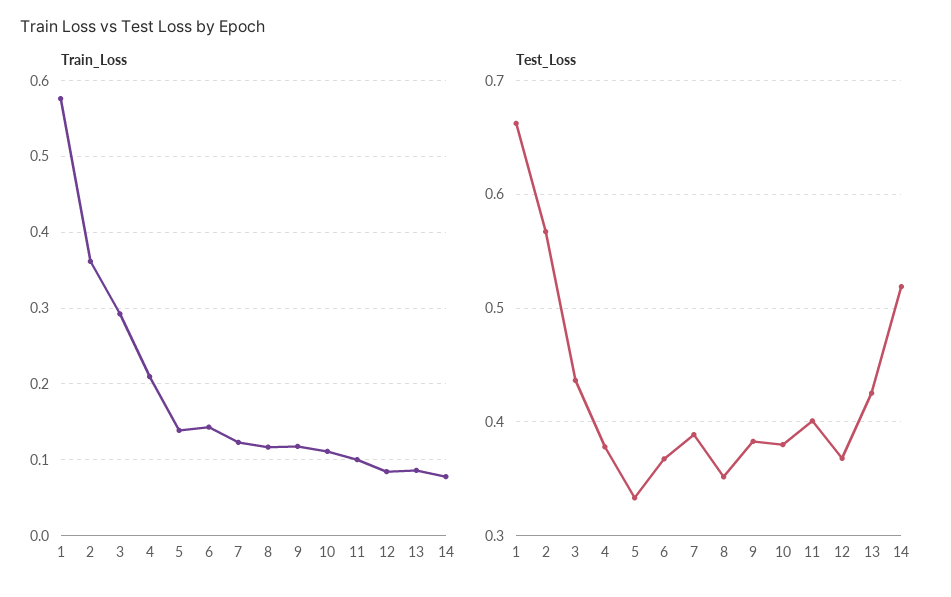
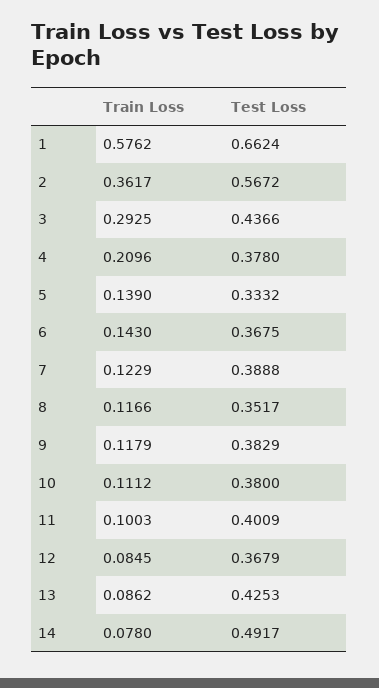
  {
    "Train_Loss": {
      "1": 0.5762,
      "2": 0.3617,
      "3": 0.2925,
      "4": 0.2096,
      "5": 0.139,
      "6": 0.143,
      "7": 0.1229,
      "8": 0.1166,
      "9": 0.1179,
      "10": 0.1112,
      "11": 0.1003,
      "12": 0.0845,
      "13": 0.0862,
      "14": 0.078
    },
    "Test_Loss": {
      "1": 0.6624,
      "2": 0.5672,
      "3": 0.4366,
      "4": 0.378,
      "5": 0.3332,
      "6": 0.3675,
      "7": 0.3888,
      "8": 0.3517,
      "9": 0.3829,
      "10": 0.38,
      "11": 0.4009,
      "12": 0.3679,
      "13": 0.4253,
-     "14": 0.52
+     "14": 0.4917
    }
  }

